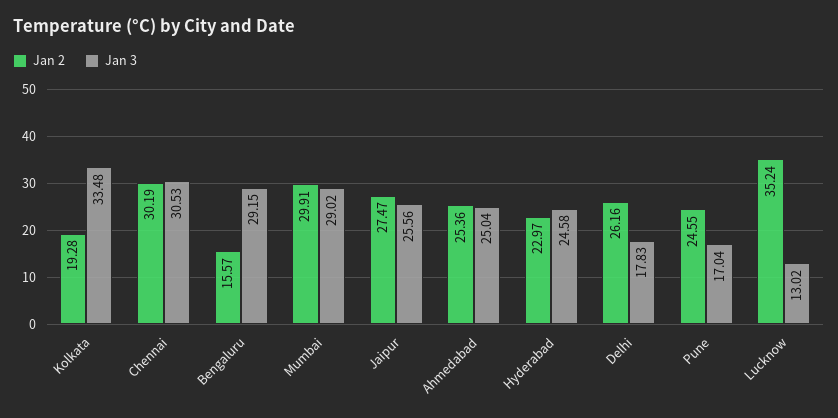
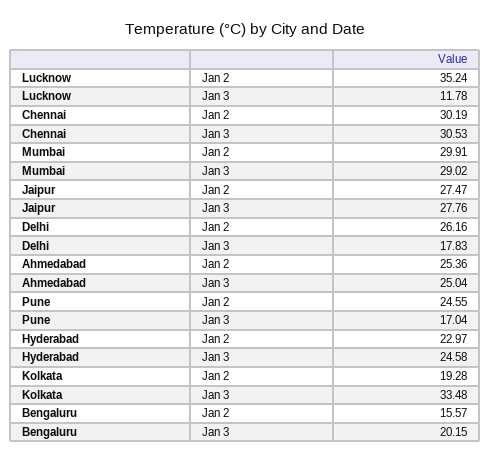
  {
    "Jan 2": {
      "Kolkata": 19.28,
      "Chennai": 30.19,
      "Bengaluru": 15.57,
      "Mumbai": 29.91,
      "Jaipur": 27.47,
      "Ahmedabad": 25.36,
      "Hyderabad": 22.97,
      "Delhi": 26.16,
      "Pune": 24.55,
      "Lucknow": 35.24
    },
    "Jan 3": {
      "Kolkata": 33.48,
      "Chennai": 30.53,
-     "Bengaluru": 29.15,
+     "Bengaluru": 20.15,
      "Mumbai": 29.02,
-     "Jaipur": 25.56,
+     "Jaipur": 27.76,
      "Ahmedabad": 25.04,
      "Hyderabad": 24.58,
      "Delhi": 17.83,
      "Pune": 17.04,
-     "Lucknow": 13.02
+     "Lucknow": 11.78
    }
  }

